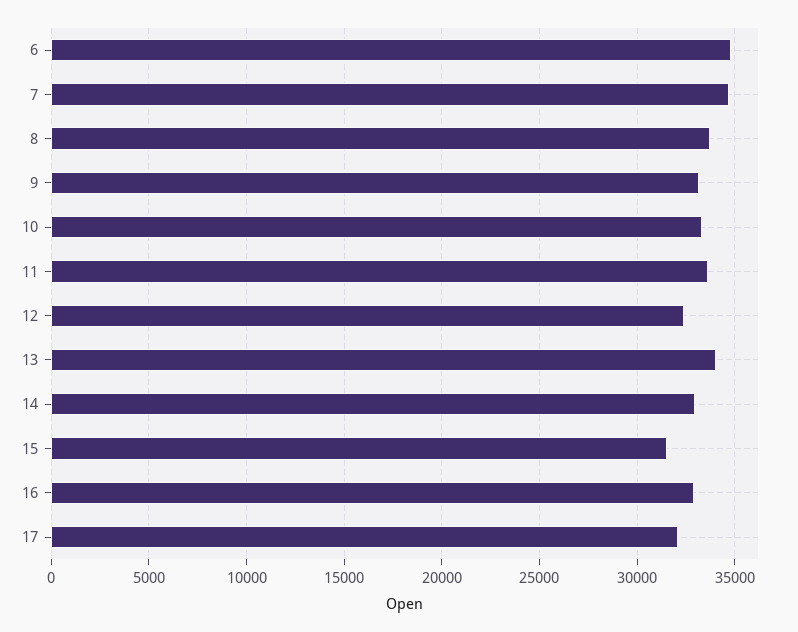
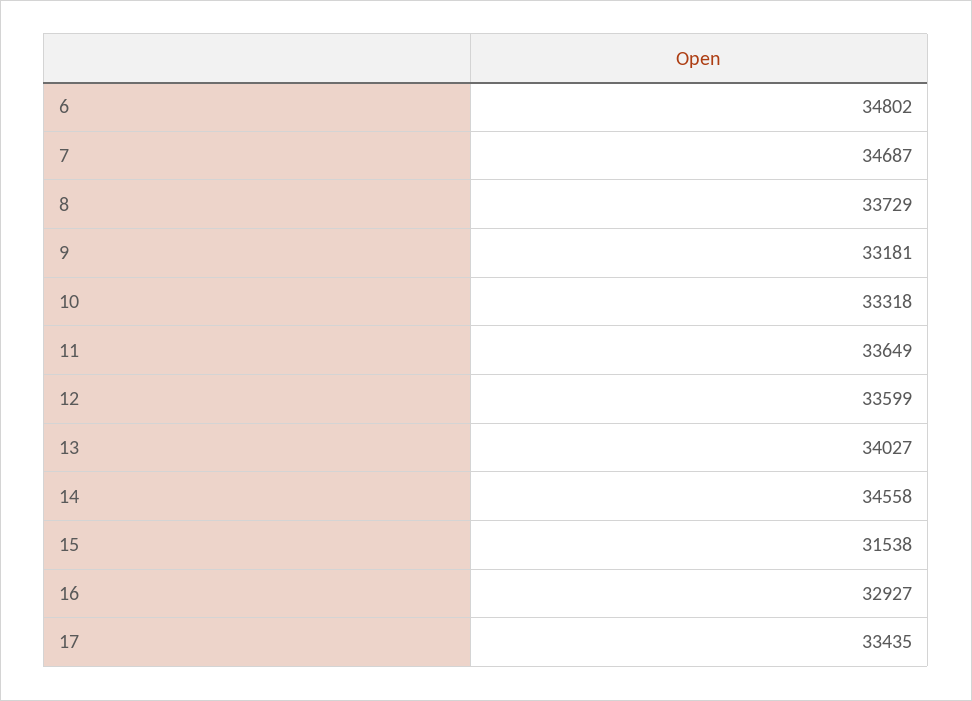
  {
    "6": 34802,
    "7": 34687,
    "8": 33729,
    "9": 33181,
    "10": 33318,
    "11": 33649,
-   "12": 32500,
+   "12": 33599,
    "13": 34027,
-   "14": 33000,
+   "14": 34558,
    "15": 31538,
    "16": 32927,
-   "17": 32000
+   "17": 33435
  }

